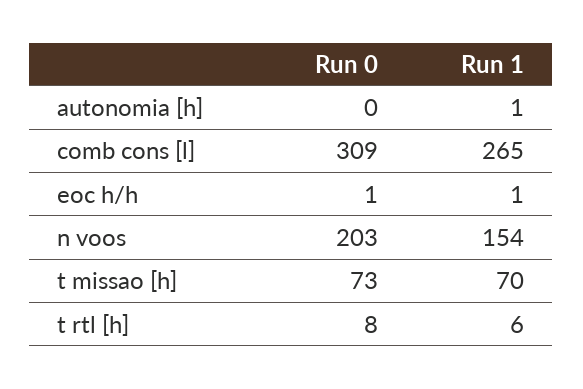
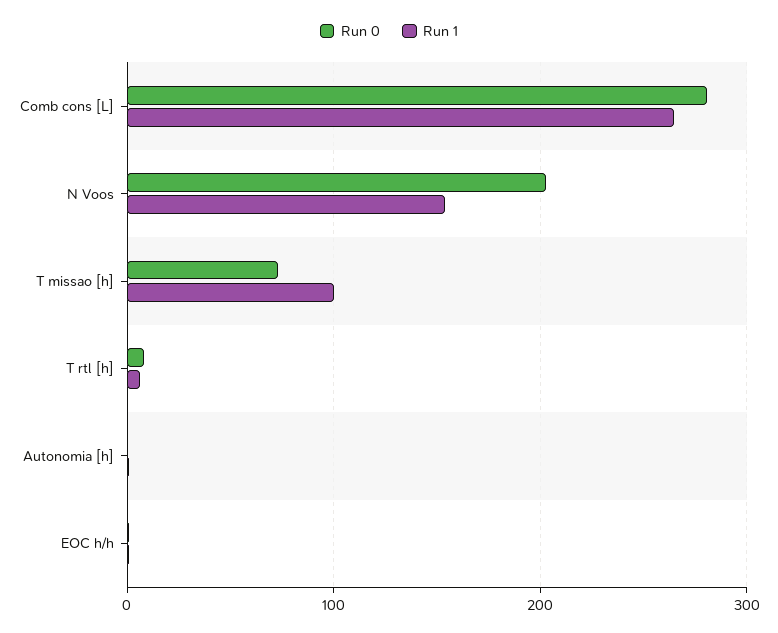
  {
    "Run 0": {
      "autonomia [h]": 0,
-     "comb cons [l]": 309,
+     "comb cons [l]": 280,
      "eoc h/h": 1,
      "n voos": 203,
      "t missao [h]": 73,
      "t rtl [h]": 8
    },
    "Run 1": {
      "autonomia [h]": 1,
      "comb cons [l]": 265,
      "eoc h/h": 1,
      "n voos": 154,
-     "t missao [h]": 70,
+     "t missao [h]": 100,
      "t rtl [h]": 6
    }
  }

